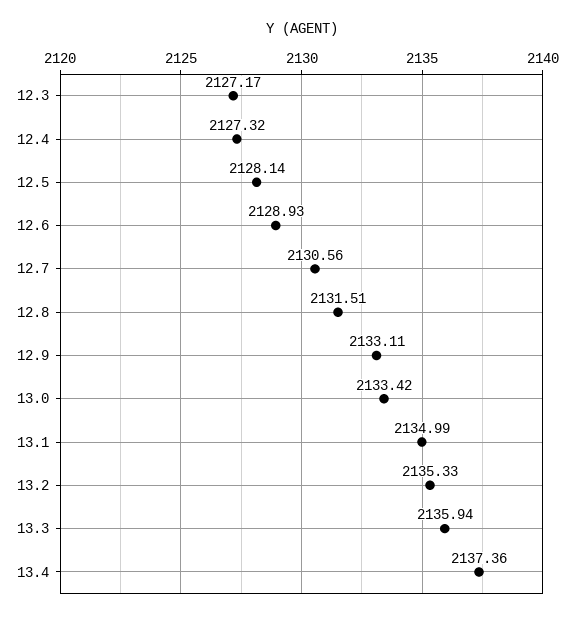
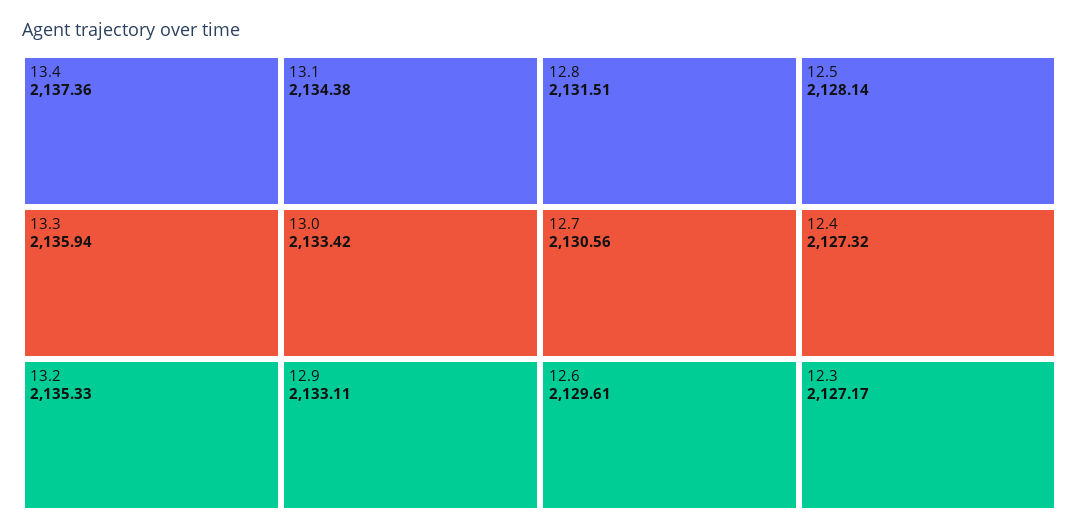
  {
    "12.3": 2127.17,
    "12.4": 2127.32,
    "12.5": 2128.14,
-   "12.6": 2128.93,
+   "12.6": 2129.61,
    "12.7": 2130.56,
    "12.8": 2131.51,
    "12.9": 2133.11,
    "13.0": 2133.42,
-   "13.1": 2134.99,
+   "13.1": 2134.38,
    "13.2": 2135.33,
    "13.3": 2135.94,
    "13.4": 2137.36
  }

